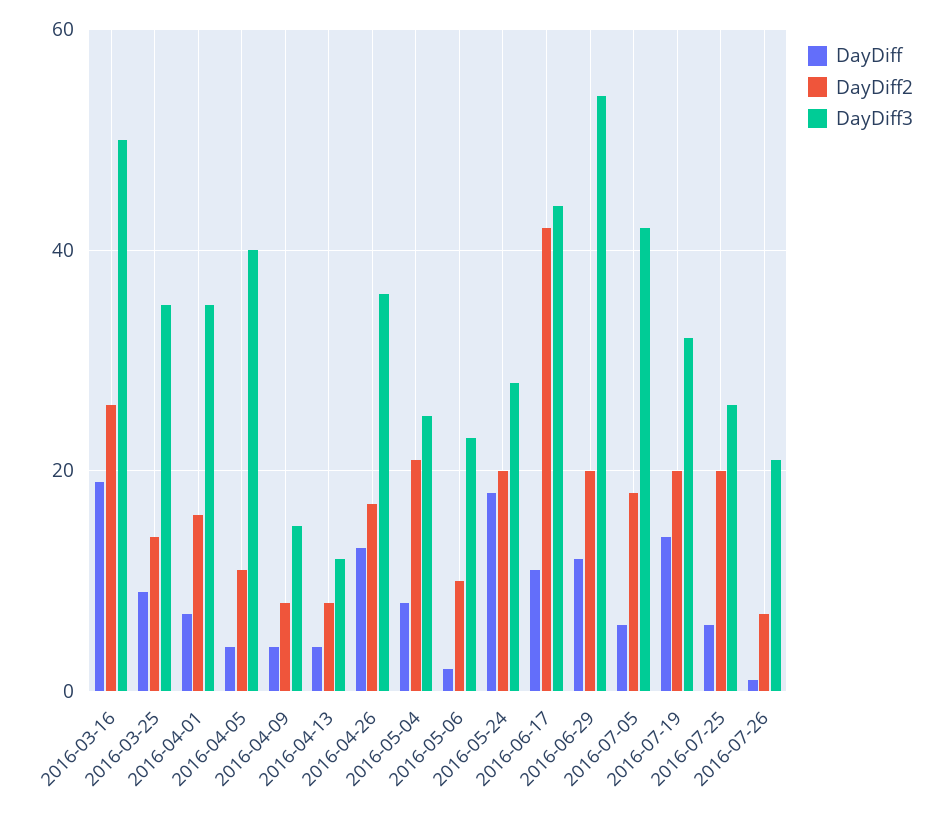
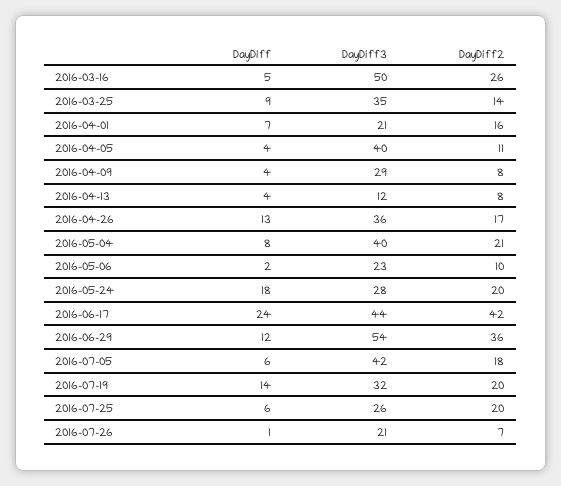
  {
    "DayDiff": {
-     "2016-03-16": 20,
+     "2016-03-16": 5,
      "2016-03-25": 9,
      "2016-04-01": 7,
      "2016-04-05": 4,
      "2016-04-09": 4,
      "2016-04-13": 4,
      "2016-04-26": 13,
      "2016-05-04": 8,
      "2016-05-06": 2,
      "2016-05-24": 18,
-     "2016-06-17": 10,
+     "2016-06-17": 24,
      "2016-06-29": 12,
      "2016-07-05": 6,
      "2016-07-19": 14,
      "2016-07-25": 6,
      "2016-07-26": 1
    },
    "DayDiff2": {
      "2016-03-16": 26,
      "2016-03-25": 14,
      "2016-04-01": 16,
      "2016-04-05": 11,
      "2016-04-09": 8,
      "2016-04-13": 8,
      "2016-04-26": 17,
      "2016-05-04": 21,
      "2016-05-06": 10,
      "2016-05-24": 20,
      "2016-06-17": 42,
-     "2016-06-29": 20,
+     "2016-06-29": 36,
      "2016-07-05": 18,
      "2016-07-19": 20,
      "2016-07-25": 20,
      "2016-07-26": 7
    },
    "DayDiff3": {
      "2016-03-16": 50,
      "2016-03-25": 35,
-     "2016-04-01": 35,
+     "2016-04-01": 21,
      "2016-04-05": 40,
-     "2016-04-09": 15,
+     "2016-04-09": 29,
      "2016-04-13": 12,
      "2016-04-26": 36,
-     "2016-05-04": 25,
+     "2016-05-04": 40,
      "2016-05-06": 23,
      "2016-05-24": 28,
      "2016-06-17": 44,
      "2016-06-29": 54,
      "2016-07-05": 42,
      "2016-07-19": 32,
      "2016-07-25": 26,
      "2016-07-26": 21
    }
  }

